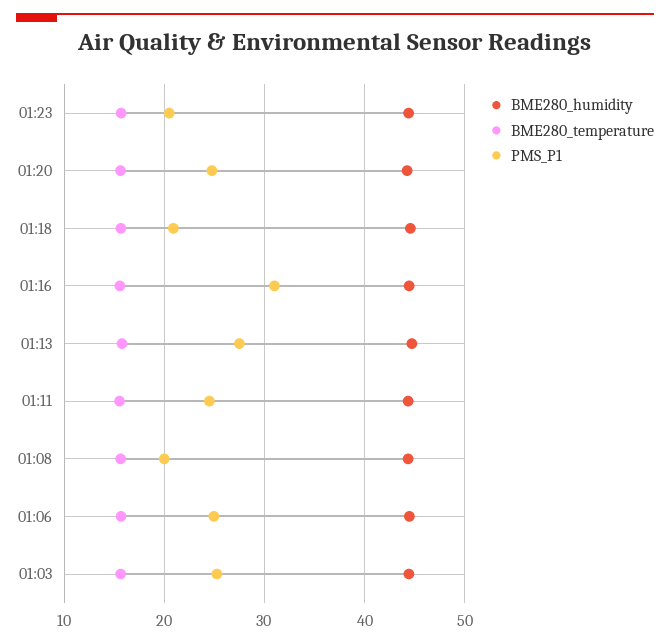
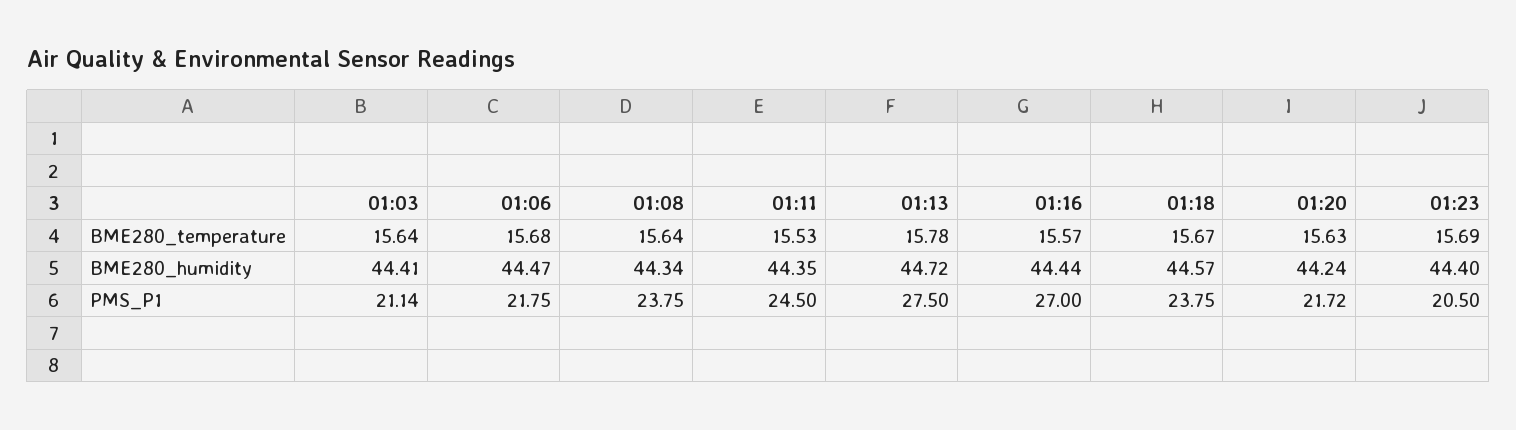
  {
    "BME280_humidity": {
      "01:23": 44.4,
      "01:20": 44.24,
      "01:18": 44.57,
      "01:16": 44.44,
      "01:13": 44.72,
      "01:11": 44.35,
      "01:08": 44.34,
      "01:06": 44.47,
      "01:03": 44.41
    },
    "BME280_temperature": {
      "01:23": 15.69,
      "01:20": 15.63,
      "01:18": 15.67,
      "01:16": 15.57,
      "01:13": 15.78,
      "01:11": 15.53,
      "01:08": 15.64,
      "01:06": 15.68,
      "01:03": 15.64
    },
    "PMS_P1": {
      "01:23": 20.5,
-     "01:20": 25,
+     "01:20": 21.72,
-     "01:18": 21,
+     "01:18": 23.75,
-     "01:16": 31,
+     "01:16": 27,
      "01:13": 27.5,
      "01:11": 24.5,
-     "01:08": 20,
+     "01:08": 23.75,
-     "01:06": 25,
+     "01:06": 21.75,
-     "01:03": 25
+     "01:03": 21.14
    }
  }

